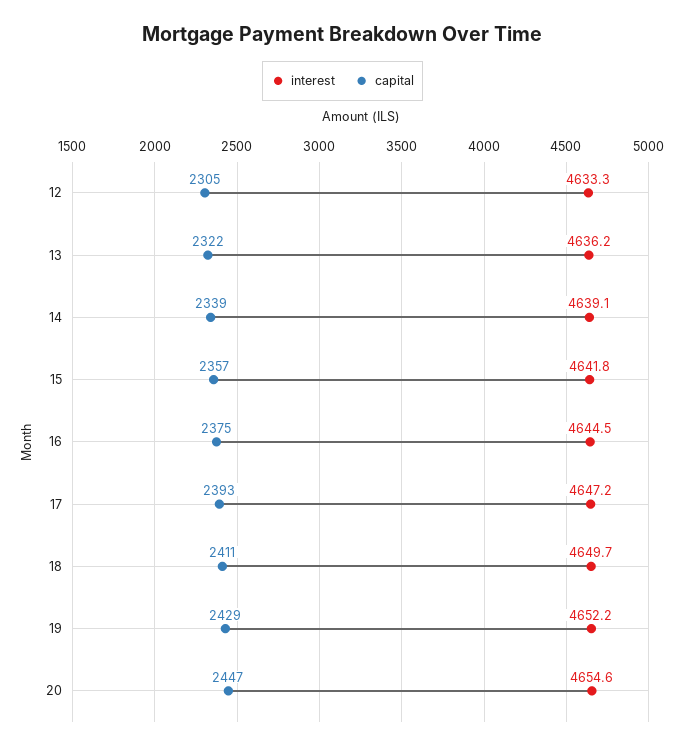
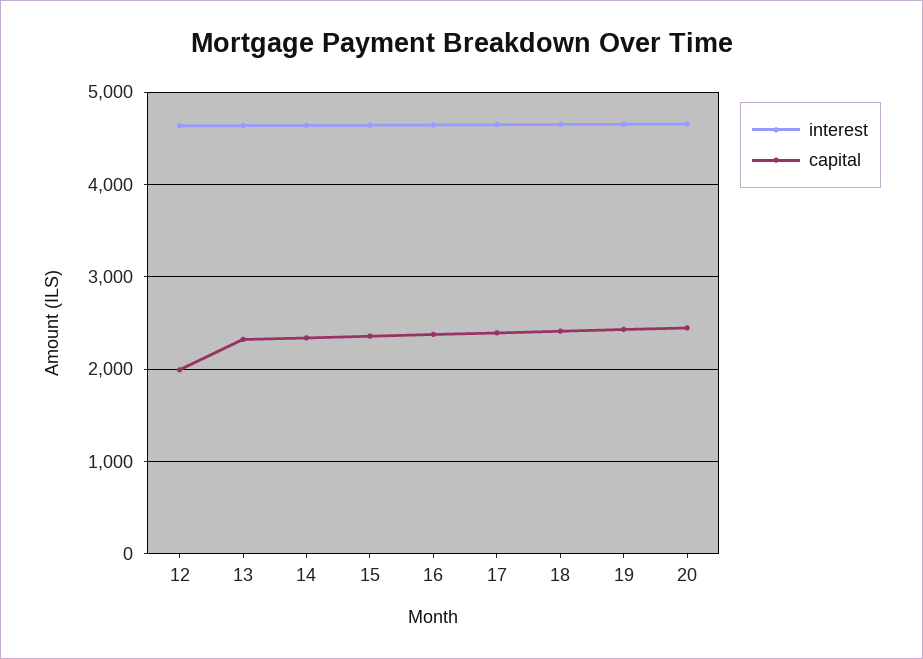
  {
    "interest": {
      "12": 4633.3,
      "13": 4636.2,
      "14": 4639.1,
      "15": 4641.8,
      "16": 4644.5,
      "17": 4647.2,
      "18": 4649.7,
      "19": 4652.2,
      "20": 4654.6
    },
    "capital": {
-     "12": 2305,
+     "12": 2000,
      "13": 2322,
      "14": 2339,
      "15": 2357,
      "16": 2375,
      "17": 2393,
      "18": 2411,
      "19": 2429,
      "20": 2447
    }
  }

